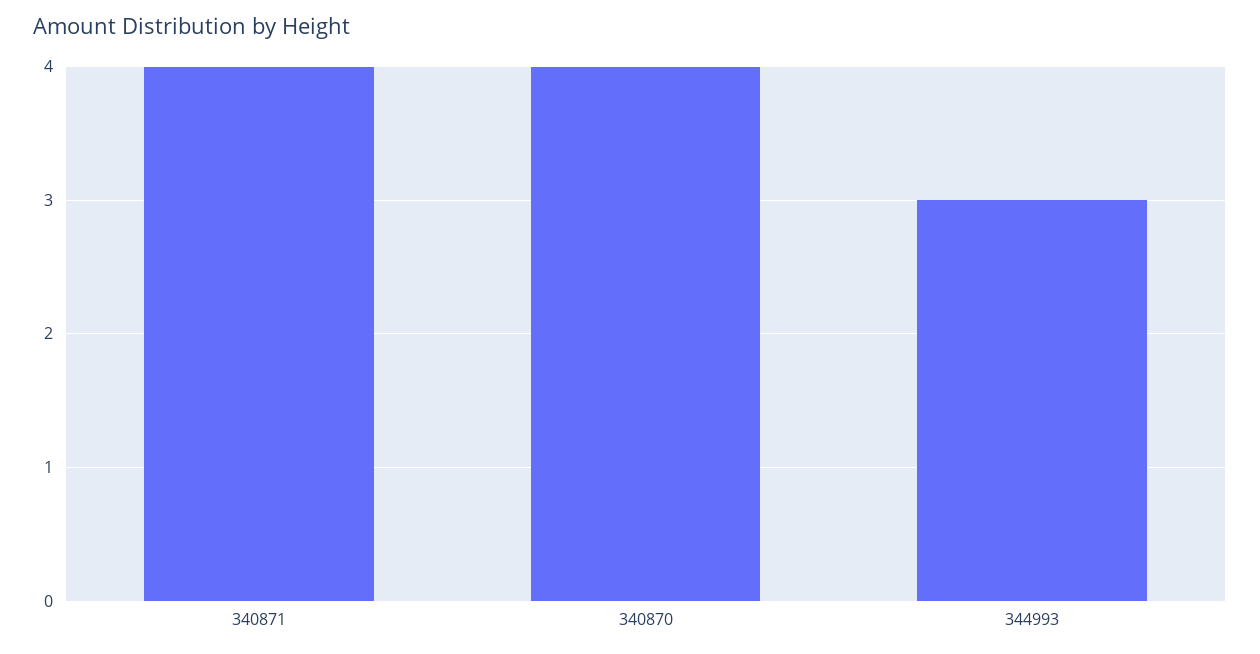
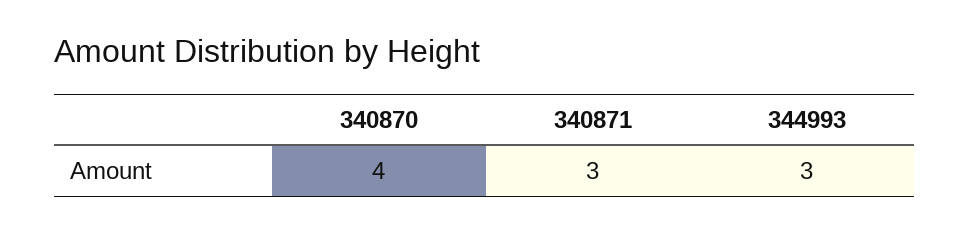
  {
-   "340871": 4,
+   "340871": 3,
    "340870": 4,
    "344993": 3
  }

